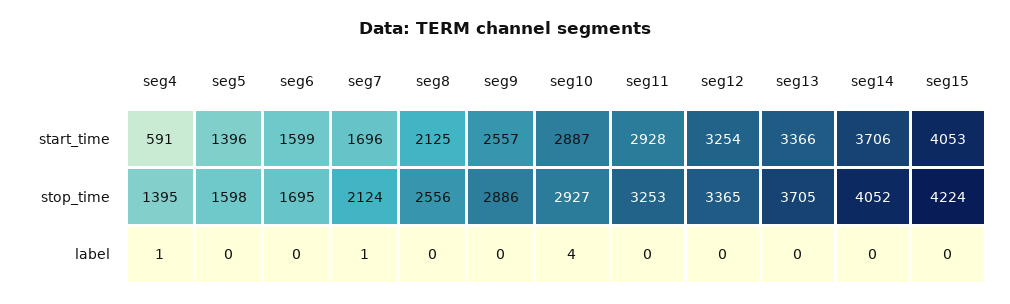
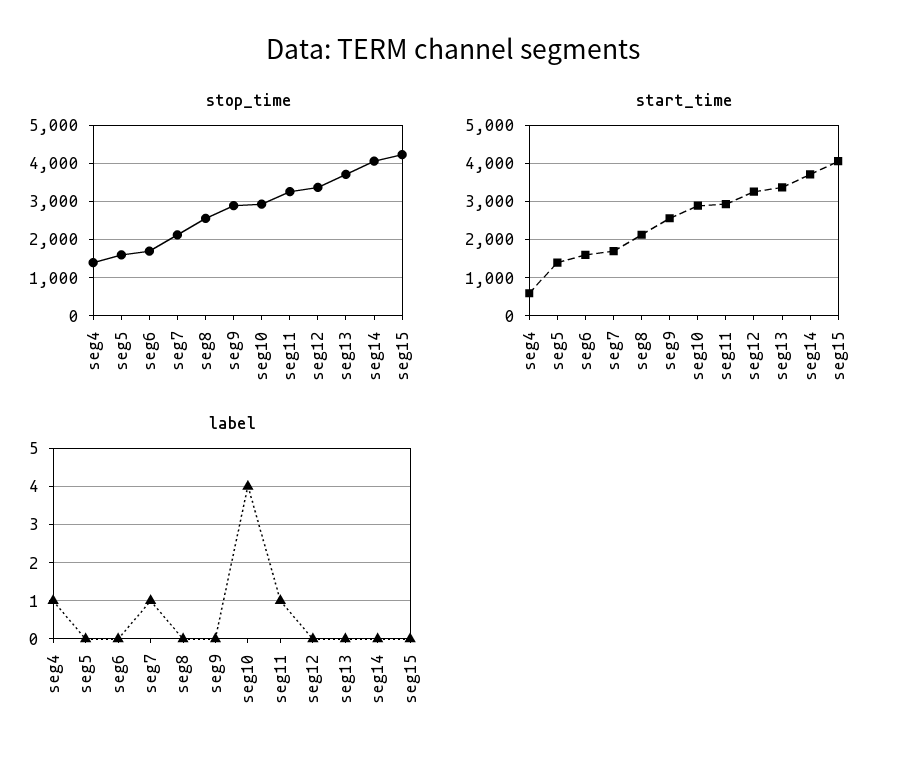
  {
    "start_time": {
      "seg4": 591,
      "seg5": 1396,
      "seg6": 1599,
      "seg7": 1696,
      "seg8": 2125,
      "seg9": 2557,
      "seg10": 2887,
      "seg11": 2928,
      "seg12": 3254,
      "seg13": 3366,
      "seg14": 3706,
      "seg15": 4053
    },
    "stop_time": {
      "seg4": 1395,
      "seg5": 1598,
      "seg6": 1695,
      "seg7": 2124,
      "seg8": 2556,
      "seg9": 2886,
      "seg10": 2927,
      "seg11": 3253,
      "seg12": 3365,
      "seg13": 3705,
      "seg14": 4052,
      "seg15": 4224
    },
    "label": {
      "seg4": 1,
      "seg5": 0,
      "seg6": 0,
      "seg7": 1,
      "seg8": 0,
      "seg9": 0,
      "seg10": 4,
-     "seg11": 0,
+     "seg11": 1,
      "seg12": 0,
      "seg13": 0,
      "seg14": 0,
      "seg15": 0
    }
  }

